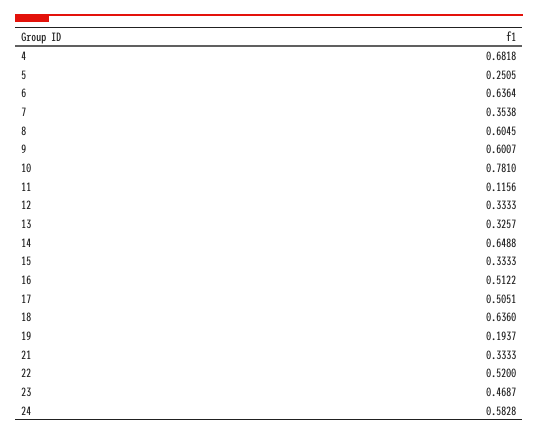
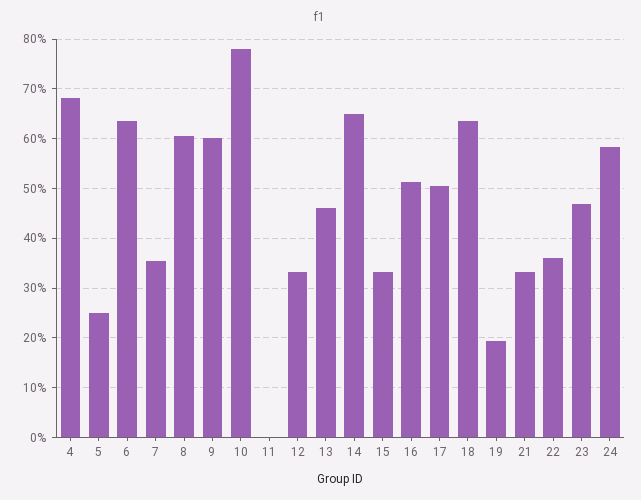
  {
    "4": 0.6818,
    "5": 0.2505,
    "6": 0.6364,
    "7": 0.3538,
    "8": 0.6045,
    "9": 0.6007,
    "10": 0.781,
-   "11": 0.1156,
+   "11": 0,
    "12": 0.3333,
-   "13": 0.3257,
+   "13": 0.46,
    "14": 0.6488,
    "15": 0.3333,
    "16": 0.5122,
    "17": 0.5051,
    "18": 0.636,
    "19": 0.1937,
    "21": 0.3333,
-   "22": 0.52,
+   "22": 0.36,
    "23": 0.4687,
    "24": 0.5828
  }

